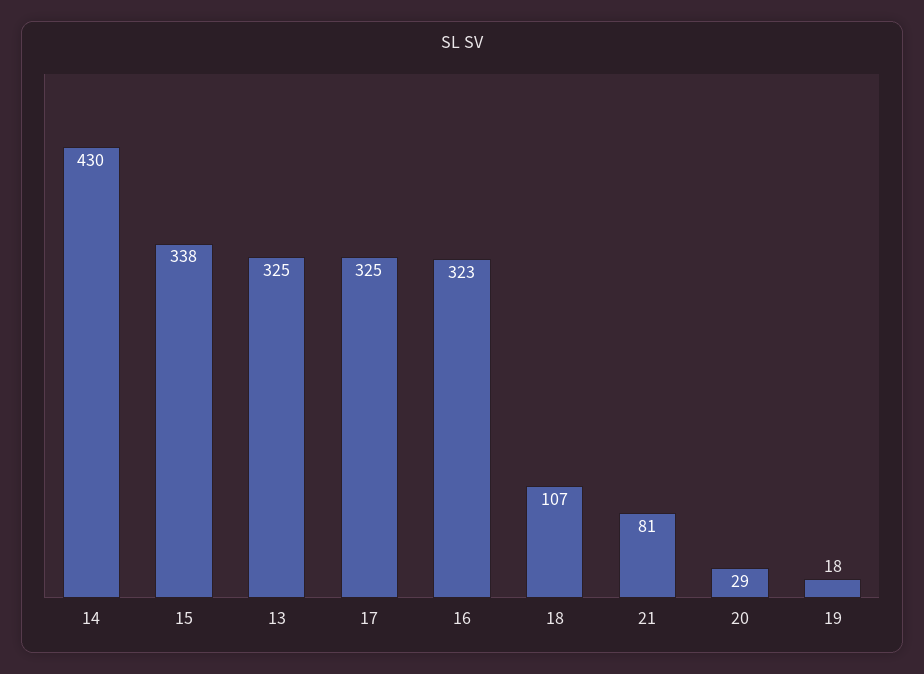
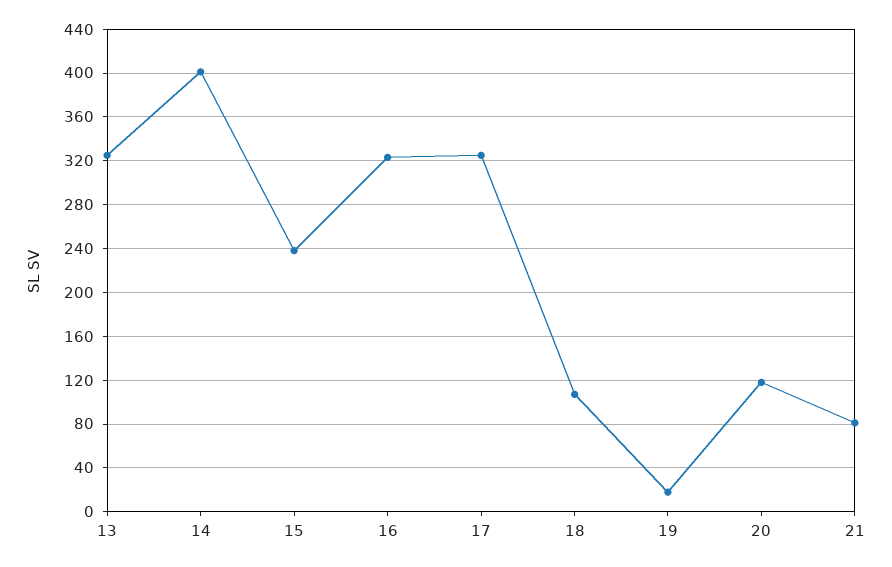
  {
-   "14": 430,
+   "14": 400,
-   "15": 338,
+   "15": 240,
    "13": 325,
    "17": 325,
    "16": 323,
    "18": 107,
    "21": 81,
-   "20": 29,
+   "20": 120,
    "19": 18
  }

